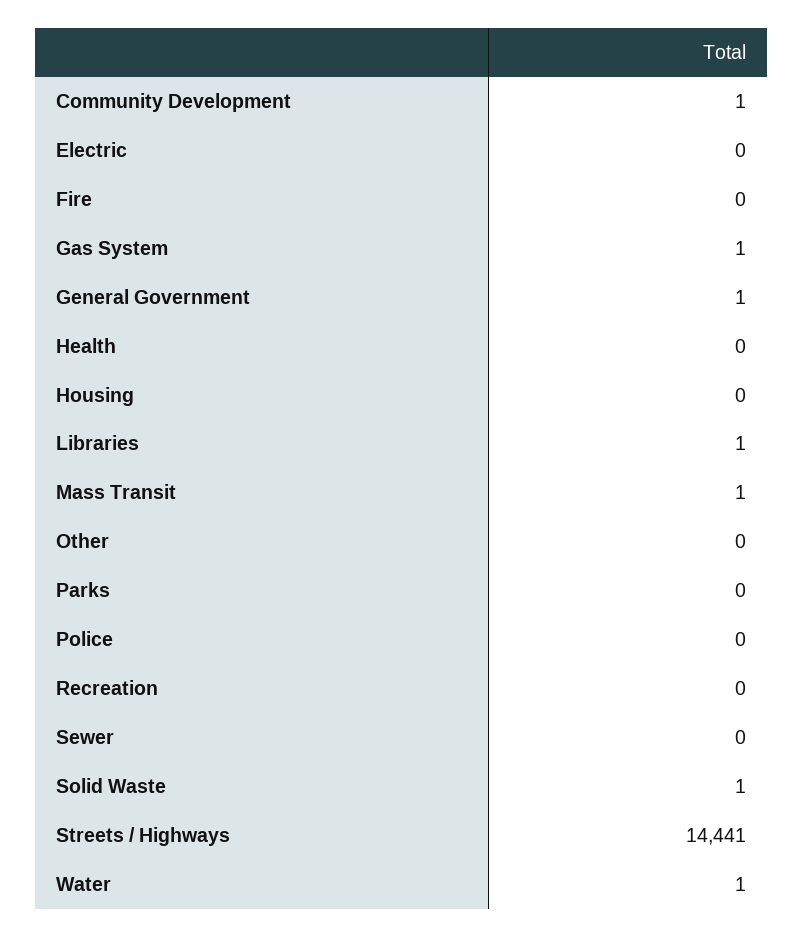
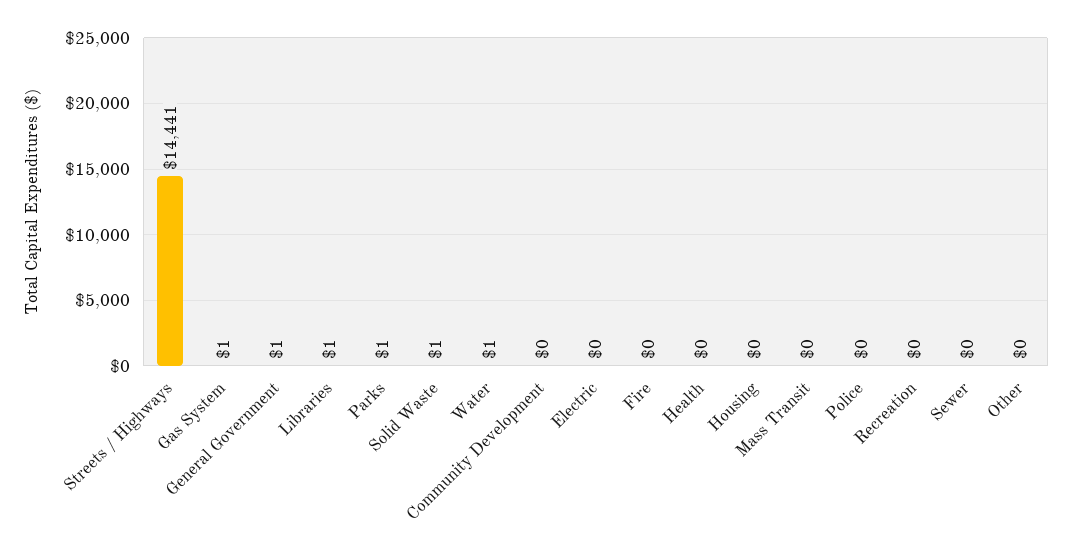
  {
-   "Community Development": 1,
+   "Community Development": 0,
    "Electric": 0,
    "Fire": 0,
    "Gas System": 1,
    "General Government": 1,
    "Health": 0,
    "Housing": 0,
    "Libraries": 1,
-   "Mass Transit": 1,
+   "Mass Transit": 0,
    "Other": 0,
-   "Parks": 0,
+   "Parks": 1,
    "Police": 0,
    "Recreation": 0,
    "Sewer": 0,
    "Solid Waste": 1,
    "Streets / Highways": 14441,
    "Water": 1
  }

